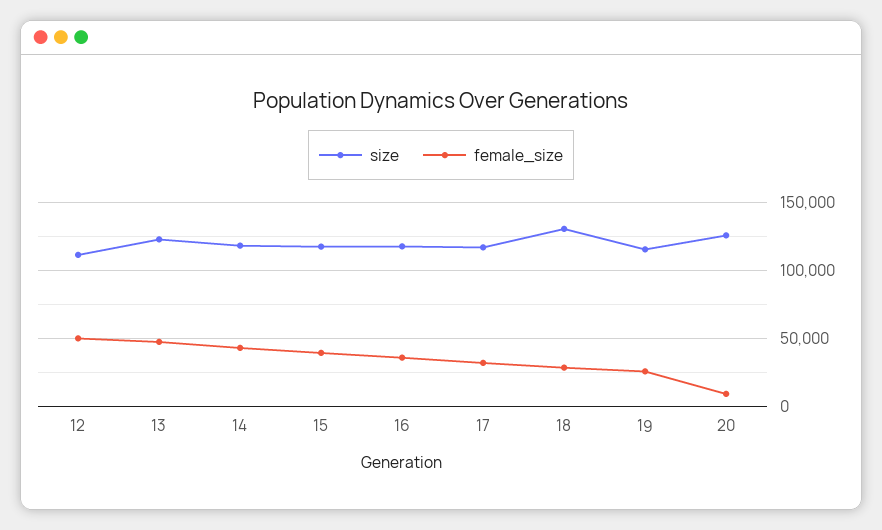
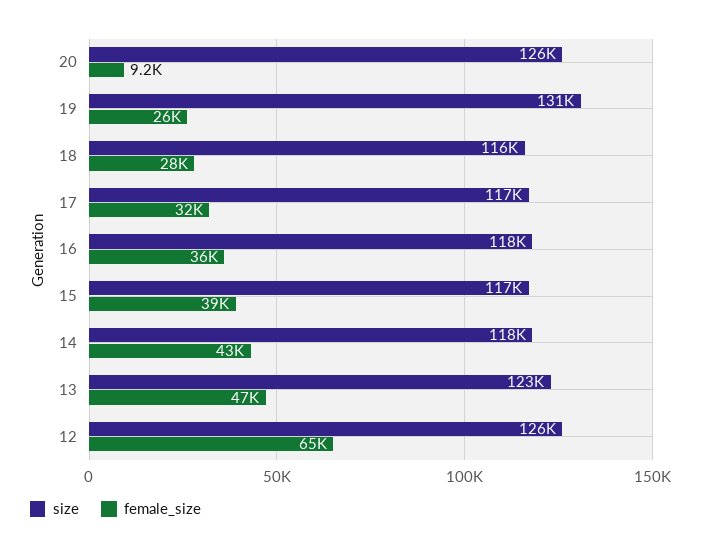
  {
    "size": {
-     "12": 110000,
+     "12": 126000,
      "13": 123000,
      "14": 118000,
      "15": 117000,
      "16": 118000,
      "17": 117000,
-     "18": 130000,
+     "18": 116000,
-     "19": 115000,
+     "19": 131000,
      "20": 126000
    },
    "female_size": {
-     "12": 50000,
+     "12": 65000,
      "13": 47000,
      "14": 43000,
      "15": 39000,
      "16": 36000,
      "17": 32000,
      "18": 28000,
      "19": 26000,
      "20": 9200
    }
  }

